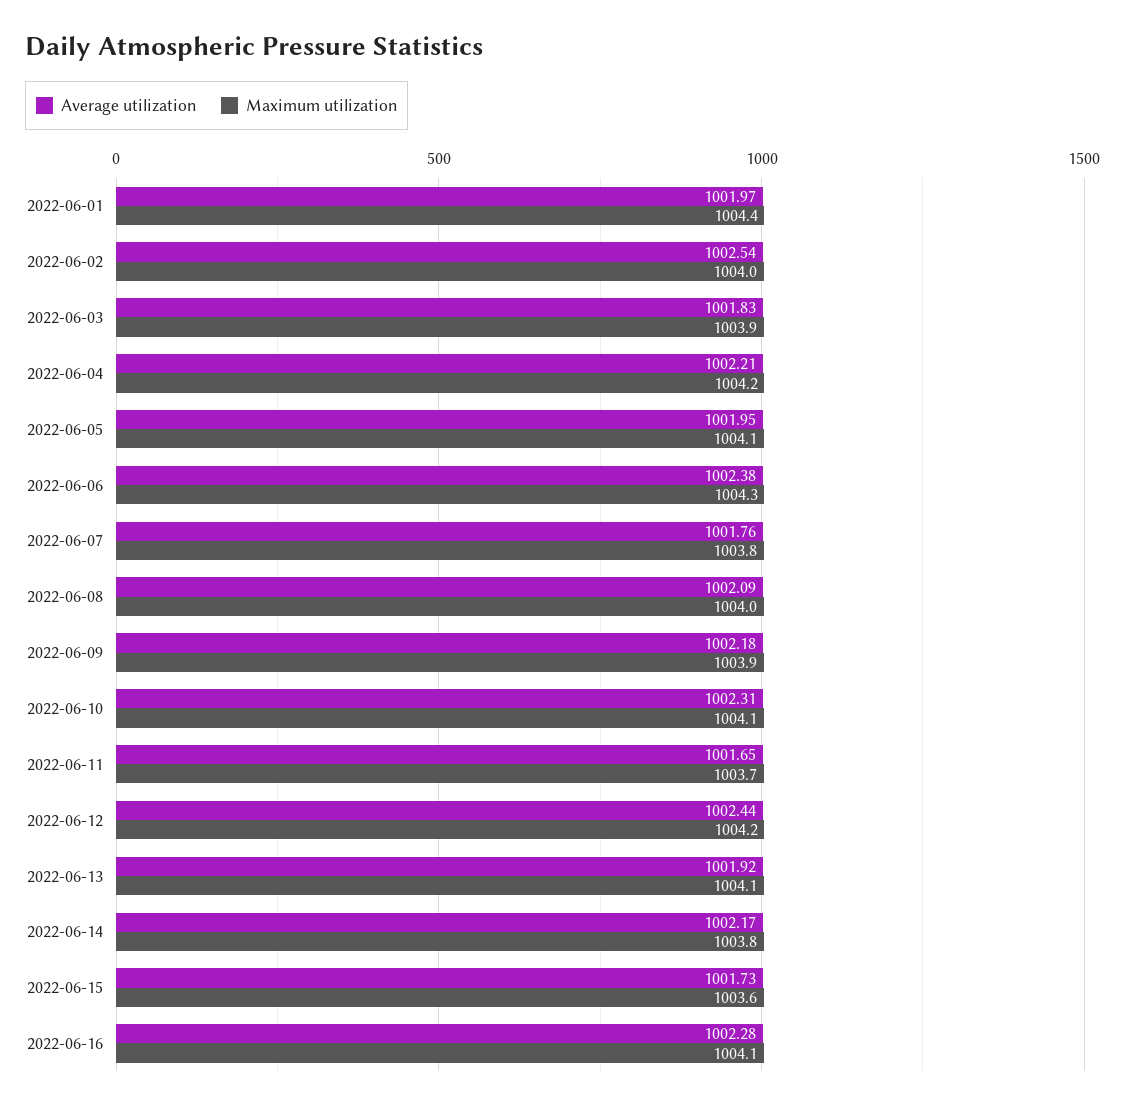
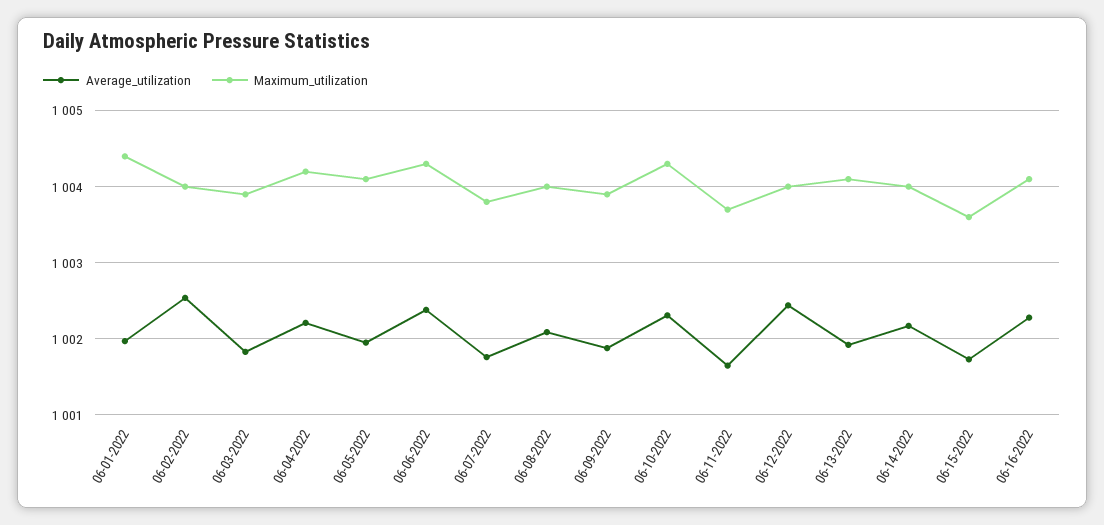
  {
    "Average utilization": {
      "2022-06-01": 1001.97,
      "2022-06-02": 1002.54,
      "2022-06-03": 1001.83,
      "2022-06-04": 1002.21,
      "2022-06-05": 1001.95,
      "2022-06-06": 1002.38,
      "2022-06-07": 1001.76,
      "2022-06-08": 1002.09,
-     "2022-06-09": 1002.18,
+     "2022-06-09": 1001.9,
      "2022-06-10": 1002.31,
      "2022-06-11": 1001.65,
      "2022-06-12": 1002.44,
      "2022-06-13": 1001.92,
      "2022-06-14": 1002.17,
      "2022-06-15": 1001.73,
      "2022-06-16": 1002.28
    },
    "Maximum utilization": {
      "2022-06-01": 1004.4,
      "2022-06-02": 1004,
      "2022-06-03": 1003.9,
      "2022-06-04": 1004.2,
      "2022-06-05": 1004.1,
      "2022-06-06": 1004.3,
      "2022-06-07": 1003.8,
      "2022-06-08": 1004,
      "2022-06-09": 1003.9,
-     "2022-06-10": 1004.1,
+     "2022-06-10": 1004.3,
      "2022-06-11": 1003.7,
-     "2022-06-12": 1004.2,
+     "2022-06-12": 1004,
      "2022-06-13": 1004.1,
-     "2022-06-14": 1003.8,
+     "2022-06-14": 1004,
      "2022-06-15": 1003.6,
      "2022-06-16": 1004.1
    }
  }

